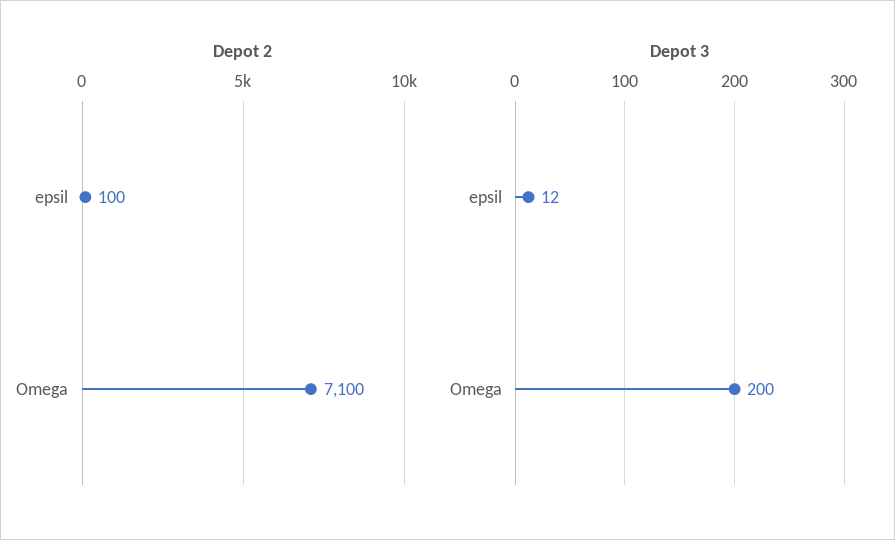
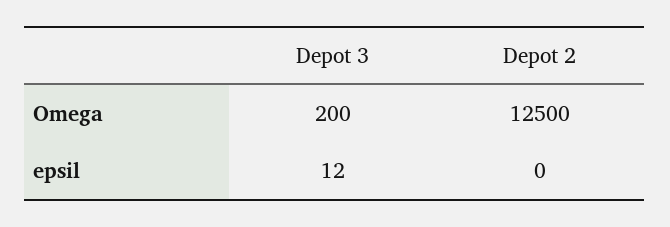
  {
    "Depot 2": {
-     "epsil": 100,
+     "epsil": 0,
-     "Omega": 7100
+     "Omega": 12500
    },
    "Depot 3": {
      "epsil": 12,
      "Omega": 200
    }
  }

